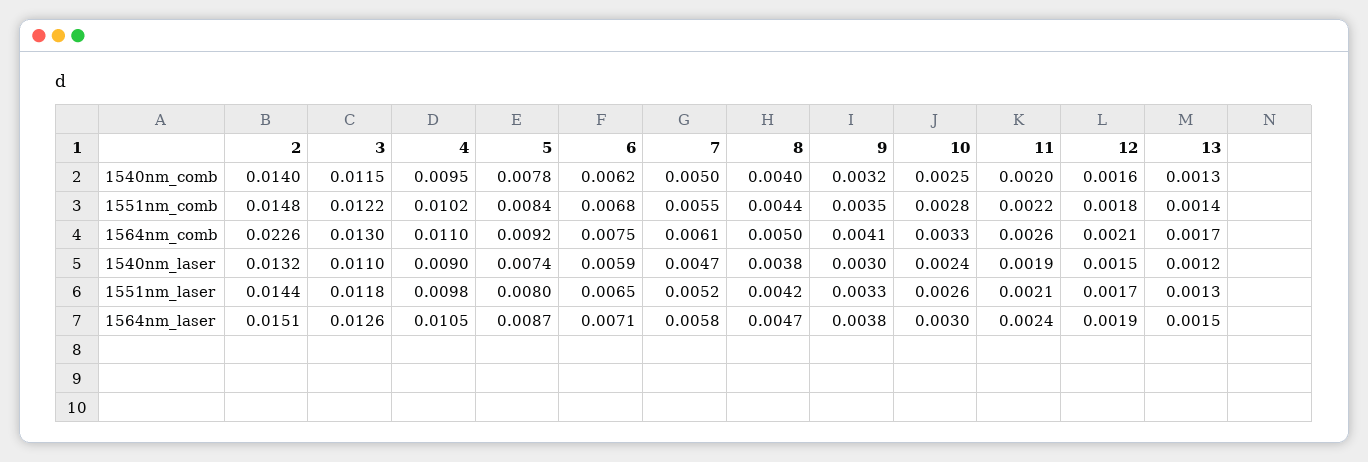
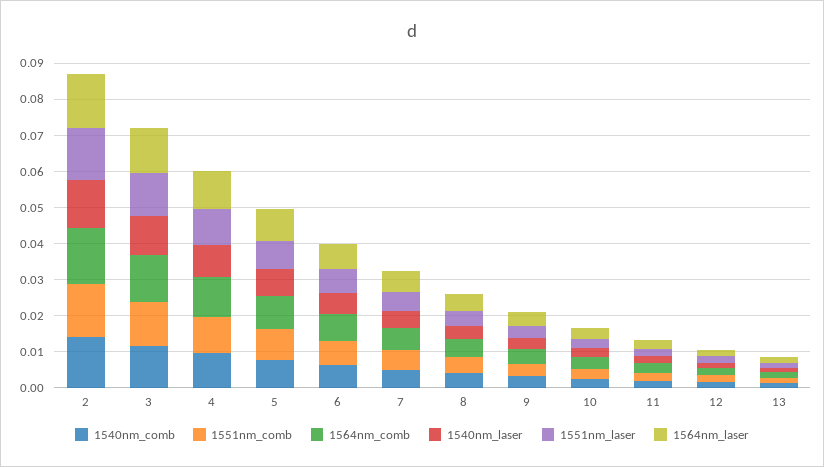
  {
    "1540nm_comb": {
      "2": 0.014,
      "3": 0.0115,
      "4": 0.0095,
      "5": 0.0078,
      "6": 0.0062,
      "7": 0.005,
      "8": 0.004,
      "9": 0.0032,
      "10": 0.0025,
      "11": 0.002,
      "12": 0.0016,
      "13": 0.0013
    },
    "1551nm_comb": {
      "2": 0.0148,
      "3": 0.0122,
      "4": 0.0102,
      "5": 0.0084,
      "6": 0.0068,
      "7": 0.0055,
      "8": 0.0044,
      "9": 0.0035,
      "10": 0.0028,
      "11": 0.0022,
      "12": 0.0018,
      "13": 0.0014
    },
    "1564nm_comb": {
-     "2": 0.0226,
+     "2": 0.015,
      "3": 0.013,
      "4": 0.011,
      "5": 0.0092,
      "6": 0.0075,
      "7": 0.0061,
      "8": 0.005,
      "9": 0.0041,
      "10": 0.0033,
      "11": 0.0026,
      "12": 0.0021,
      "13": 0.0017
    },
    "1540nm_laser": {
      "2": 0.0132,
      "3": 0.011,
      "4": 0.009,
      "5": 0.0074,
      "6": 0.0059,
      "7": 0.0047,
      "8": 0.0038,
      "9": 0.003,
      "10": 0.0024,
      "11": 0.0019,
      "12": 0.0015,
      "13": 0.0012
    },
    "1551nm_laser": {
      "2": 0.0144,
      "3": 0.0118,
      "4": 0.0098,
      "5": 0.008,
      "6": 0.0065,
      "7": 0.0052,
      "8": 0.0042,
      "9": 0.0033,
      "10": 0.0026,
      "11": 0.0021,
      "12": 0.0017,
      "13": 0.0013
    },
    "1564nm_laser": {
      "2": 0.0151,
      "3": 0.0126,
      "4": 0.0105,
      "5": 0.0087,
      "6": 0.0071,
      "7": 0.0058,
      "8": 0.0047,
      "9": 0.0038,
      "10": 0.003,
      "11": 0.0024,
      "12": 0.0019,
      "13": 0.0015
    }
  }

